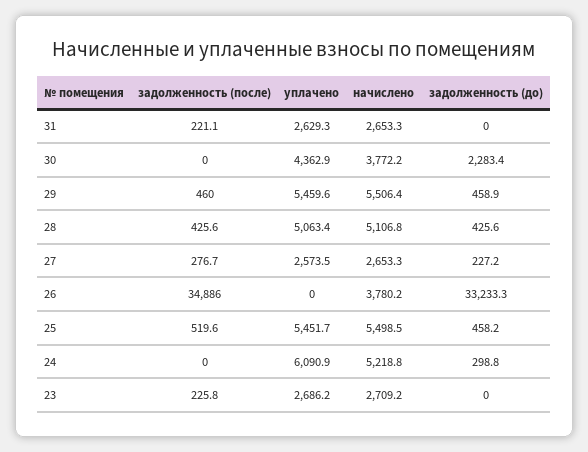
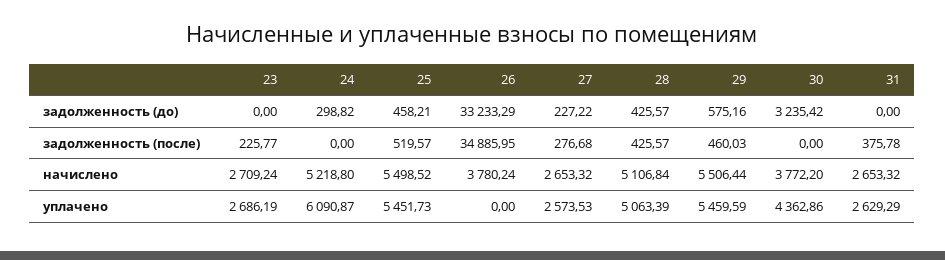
  {
    "задолженность (после)": {
-     "31": 221.1,
+     "31": 375.78,
      "30": 0,
      "29": 460.03,
      "28": 425.57,
      "27": 276.68,
      "26": 34885.95,
      "25": 519.57,
      "24": 0,
      "23": 225.77
    },
    "уплачено": {
      "31": 2629.29,
      "30": 4362.86,
      "29": 5459.59,
      "28": 5063.39,
      "27": 2573.53,
      "26": 0,
      "25": 5451.73,
      "24": 6090.87,
      "23": 2686.19
    },
    "начислено": {
      "31": 2653.32,
      "30": 3772.2,
      "29": 5506.44,
      "28": 5106.84,
      "27": 2653.32,
      "26": 3780.24,
      "25": 5498.52,
      "24": 5218.8,
      "23": 2709.24
    },
    "задолженность (до)": {
      "31": 0,
-     "30": 2283.4,
+     "30": 3235.42,
-     "29": 458.9,
+     "29": 575.16,
      "28": 425.57,
      "27": 227.22,
      "26": 33233.29,
      "25": 458.21,
      "24": 298.82,
      "23": 0
    }
  }

